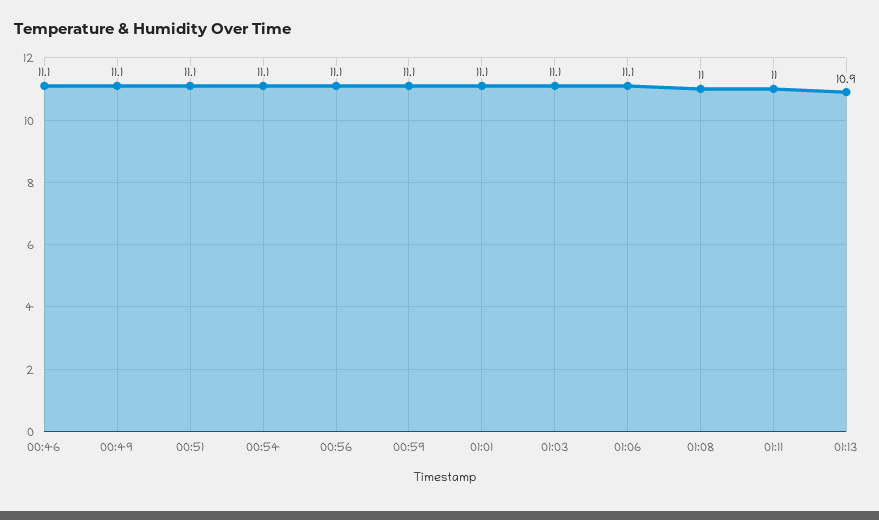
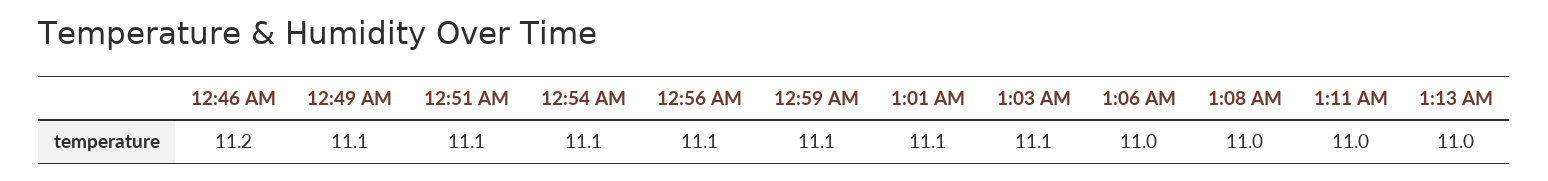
  {
-   "00:46": 11.1,
+   "00:46": 11.2,
    "00:49": 11.1,
    "00:51": 11.1,
    "00:54": 11.1,
    "00:56": 11.1,
    "00:59": 11.1,
    "01:01": 11.1,
    "01:03": 11.1,
-   "01:06": 11.1,
+   "01:06": 11,
    "01:08": 11,
    "01:11": 11,
-   "01:13": 10.9
+   "01:13": 11
  }

